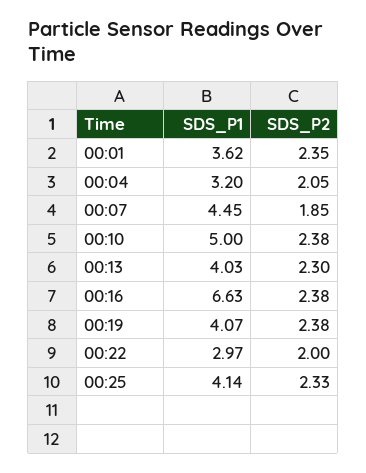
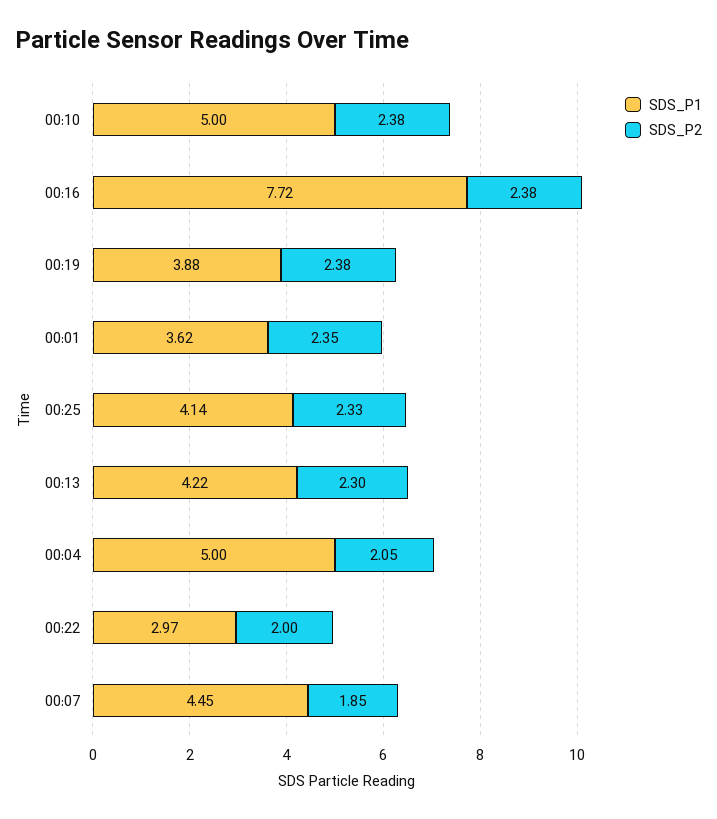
  {
    "SDS_P1": {
      "00:01": 3.62,
-     "00:04": 3.2,
+     "00:04": 5,
      "00:07": 4.45,
      "00:10": 5,
-     "00:13": 4.03,
+     "00:13": 4.22,
-     "00:16": 6.63,
+     "00:16": 7.72,
-     "00:19": 4.07,
+     "00:19": 3.88,
      "00:22": 2.97,
      "00:25": 4.14
    },
    "SDS_P2": {
      "00:01": 2.35,
      "00:04": 2.05,
      "00:07": 1.85,
      "00:10": 2.38,
      "00:13": 2.3,
      "00:16": 2.38,
      "00:19": 2.38,
      "00:22": 2,
      "00:25": 2.33
    }
  }

